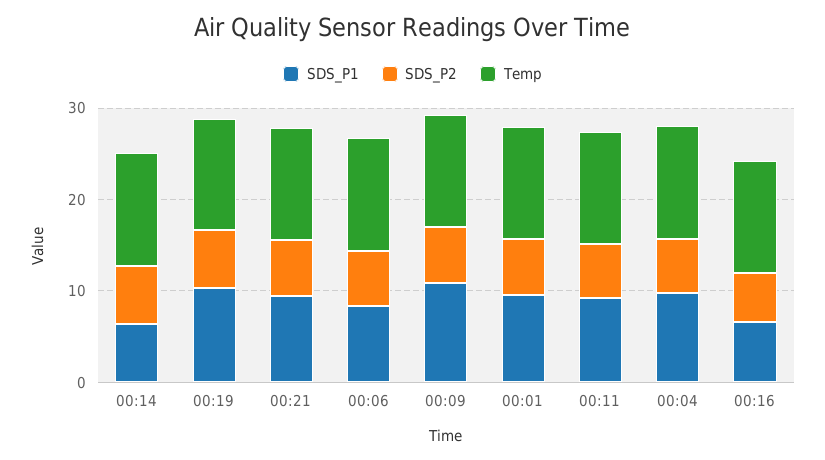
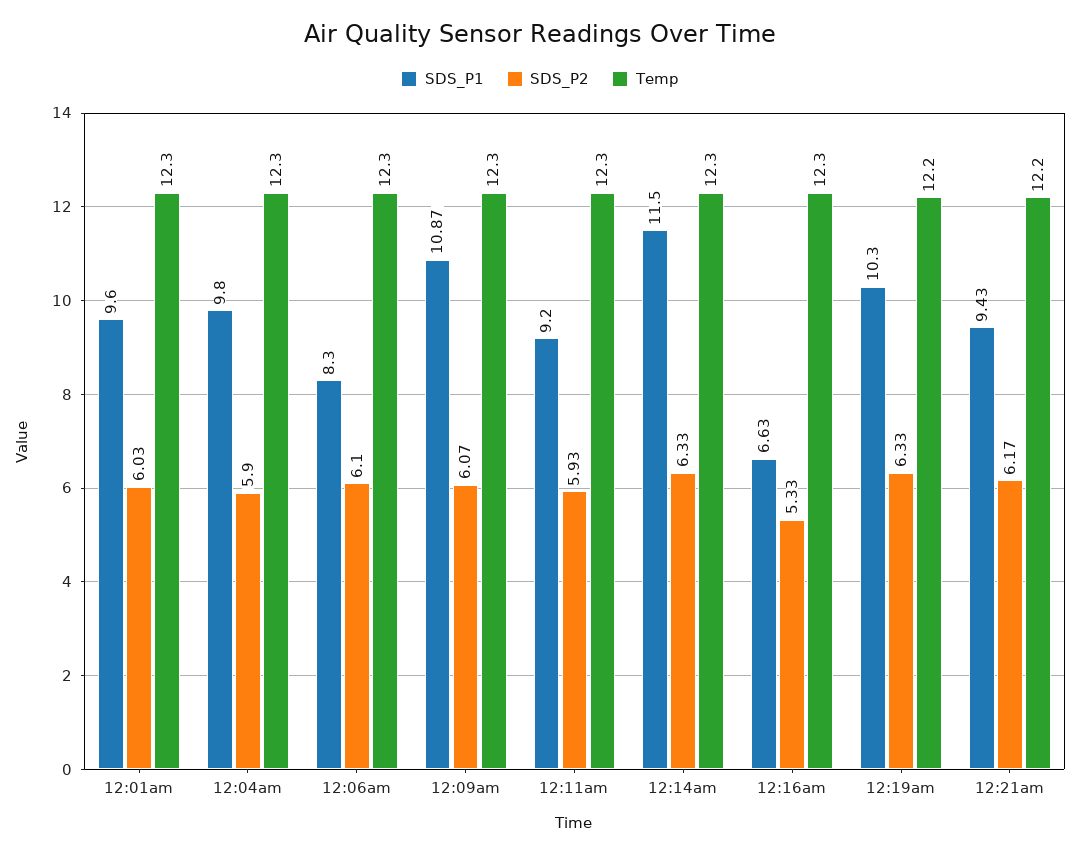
  {
    "SDS_P1": {
-     "00:14": 6,
+     "00:14": 11.5,
      "00:19": 10.3,
      "00:21": 9.43,
      "00:06": 8.3,
      "00:09": 10.87,
      "00:01": 9.6,
      "00:11": 9.2,
      "00:04": 9.8,
      "00:16": 6.63
    },
    "SDS_P2": {
      "00:14": 6.33,
      "00:19": 6.33,
      "00:21": 6.17,
      "00:06": 6.1,
      "00:09": 6.07,
      "00:01": 6.03,
      "00:11": 5.93,
      "00:04": 5.9,
      "00:16": 5.33
    },
    "Temp": {
      "00:14": 12.3,
      "00:19": 12.2,
      "00:21": 12.2,
      "00:06": 12.3,
      "00:09": 12.3,
      "00:01": 12.3,
      "00:11": 12.3,
      "00:04": 12.3,
      "00:16": 12.3
    }
  }

